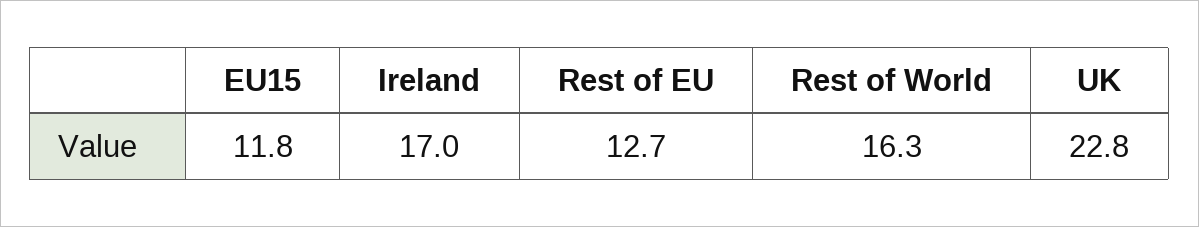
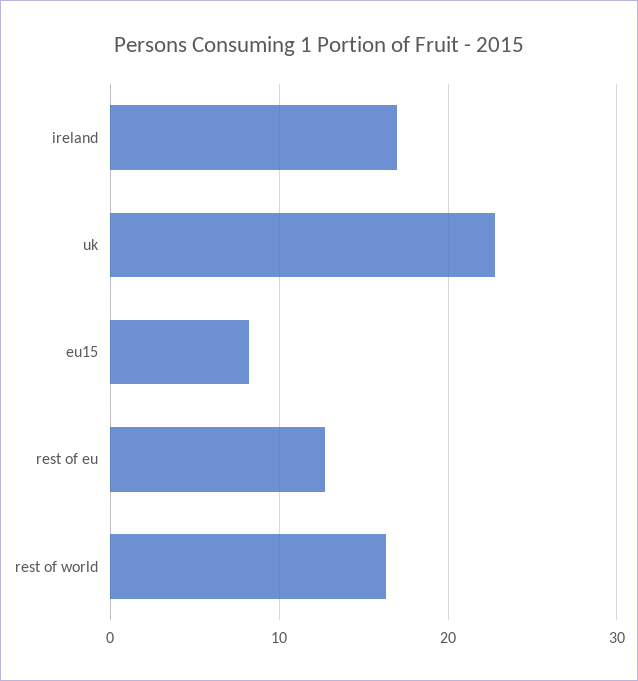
  {
-   "EU15": 11.8,
+   "EU15": 8,
    "Ireland": 17,
    "Rest of EU": 12.7,
    "Rest of World": 16.3,
    "UK": 22.8
  }

